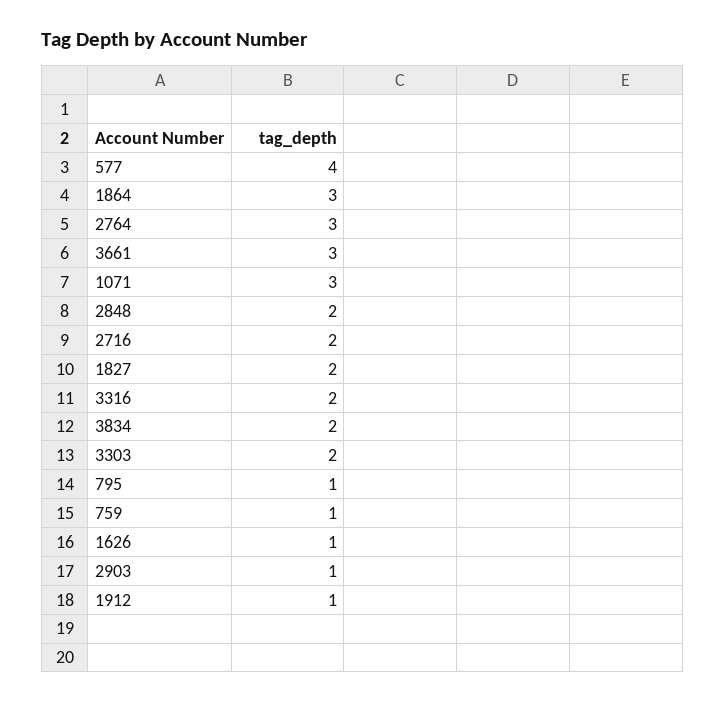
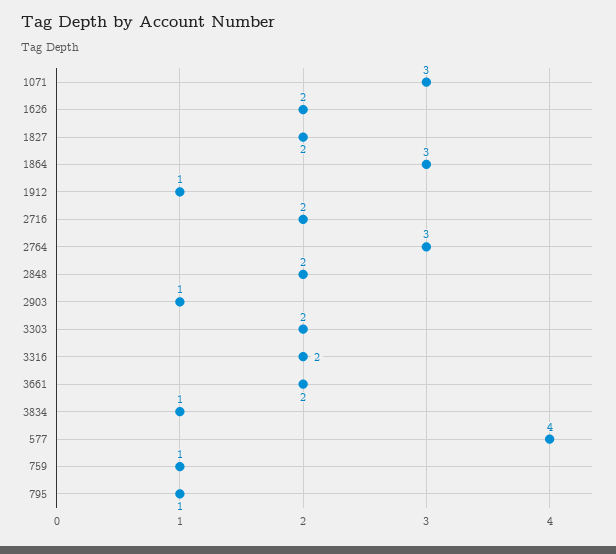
  {
    "577": 4,
    "1864": 3,
    "2764": 3,
-   "3661": 3,
+   "3661": 2,
    "1071": 3,
    "2848": 2,
    "2716": 2,
    "1827": 2,
    "3316": 2,
-   "3834": 2,
+   "3834": 1,
    "3303": 2,
    "795": 1,
    "759": 1,
-   "1626": 1,
+   "1626": 2,
    "2903": 1,
    "1912": 1
  }

